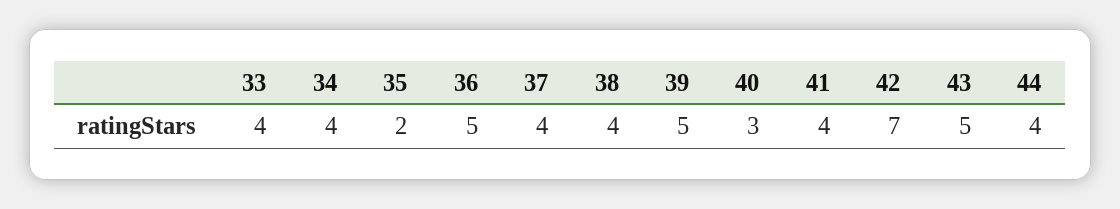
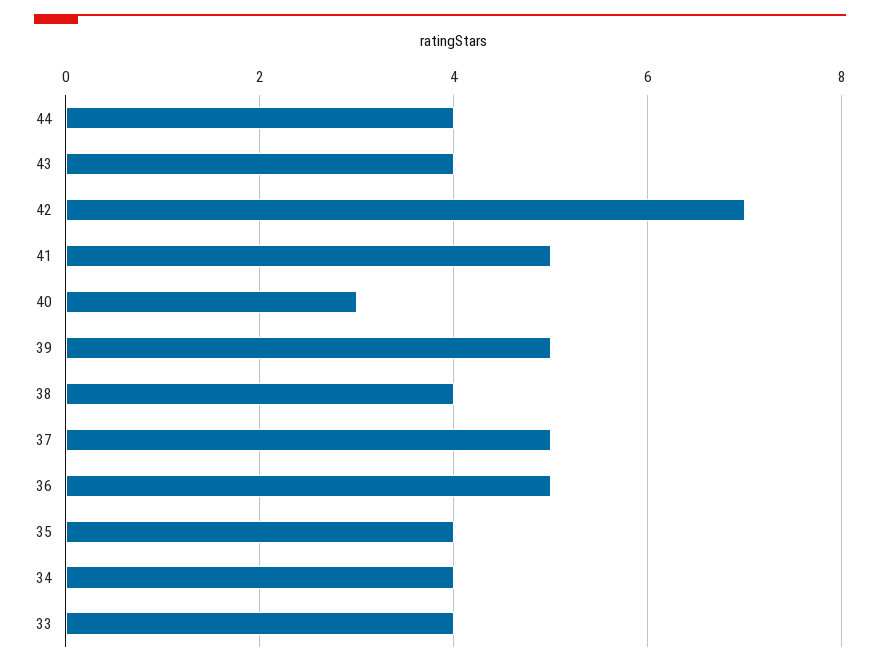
  {
    "33": 4,
    "34": 4,
-   "35": 2,
+   "35": 4,
    "36": 5,
-   "37": 4,
+   "37": 5,
    "38": 4,
    "39": 5,
    "40": 3,
-   "41": 4,
+   "41": 5,
    "42": 7,
-   "43": 5,
+   "43": 4,
    "44": 4
  }

